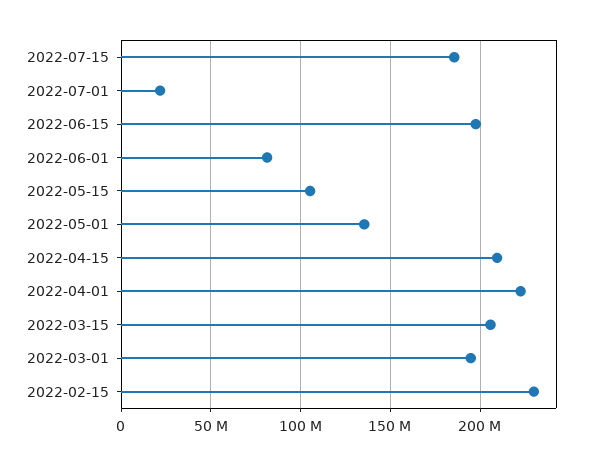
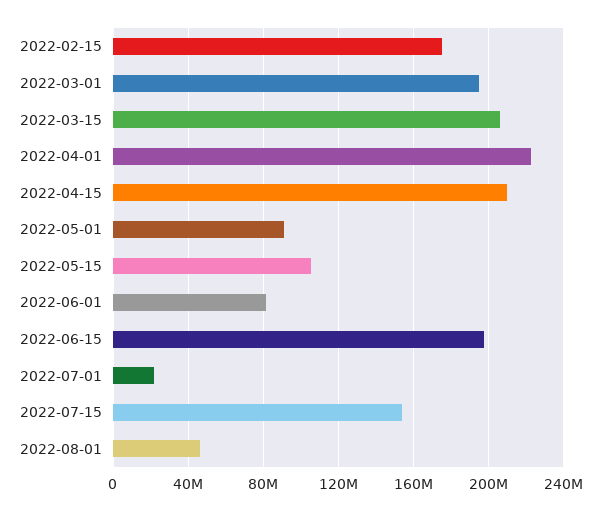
  {
-   "2022-07-15": 185000000,
+   "2022-07-15": 155000000,
    "2022-07-01": 20000000,
    "2022-06-15": 200000000,
    "2022-06-01": 80000000,
    "2022-05-15": 105000000,
-   "2022-05-01": 135000000,
+   "2022-05-01": 90000000,
    "2022-04-15": 210000000,
    "2022-04-01": 225000000,
    "2022-03-15": 205000000,
    "2022-03-01": 195000000,
-   "2022-02-15": 230000000
+   "2022-02-15": 175000000,
+   "2022-08-01": 45000000
  }

